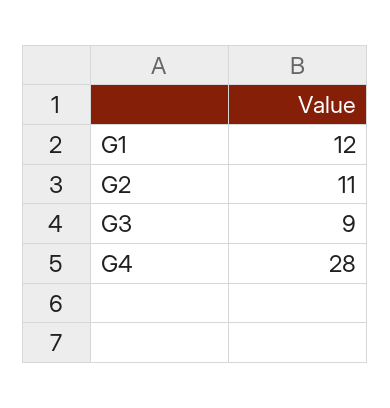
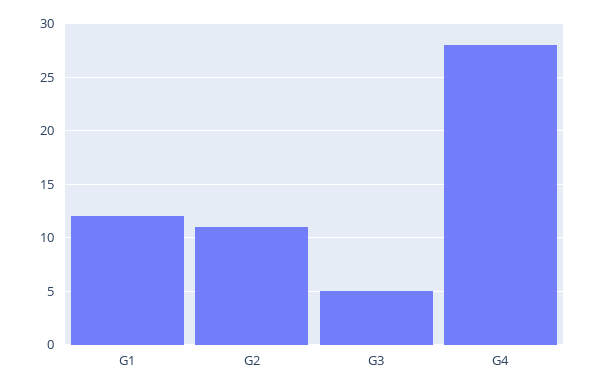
  {
    "G1": 12,
    "G2": 11,
-   "G3": 9,
+   "G3": 5,
    "G4": 28
  }

